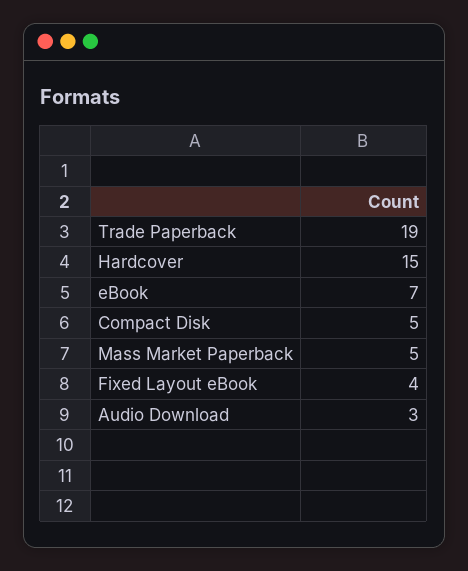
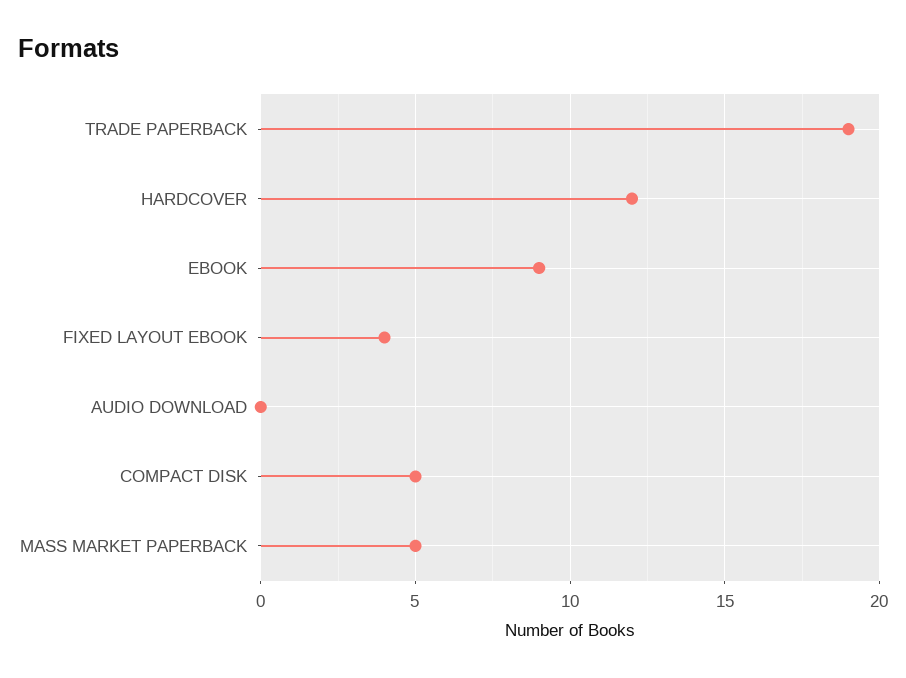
  {
    "Trade Paperback": 19,
-   "Hardcover": 15,
+   "Hardcover": 12,
-   "eBook": 7,
+   "eBook": 9,
    "Compact Disk": 5,
    "Mass Market Paperback": 5,
    "Fixed Layout eBook": 4,
-   "Audio Download": 3
+   "Audio Download": 0
  }

